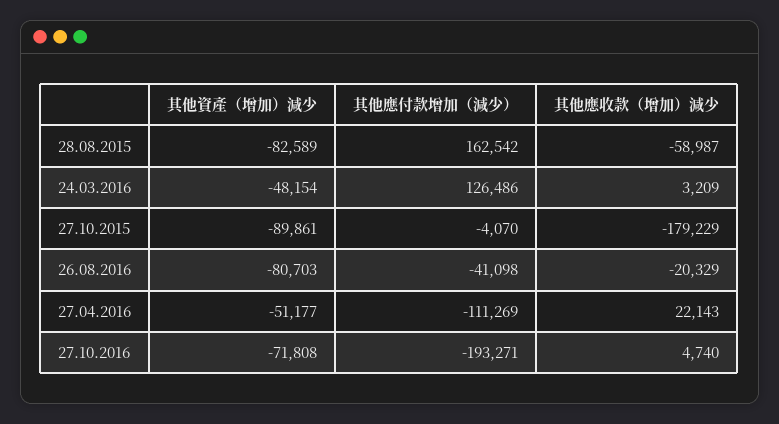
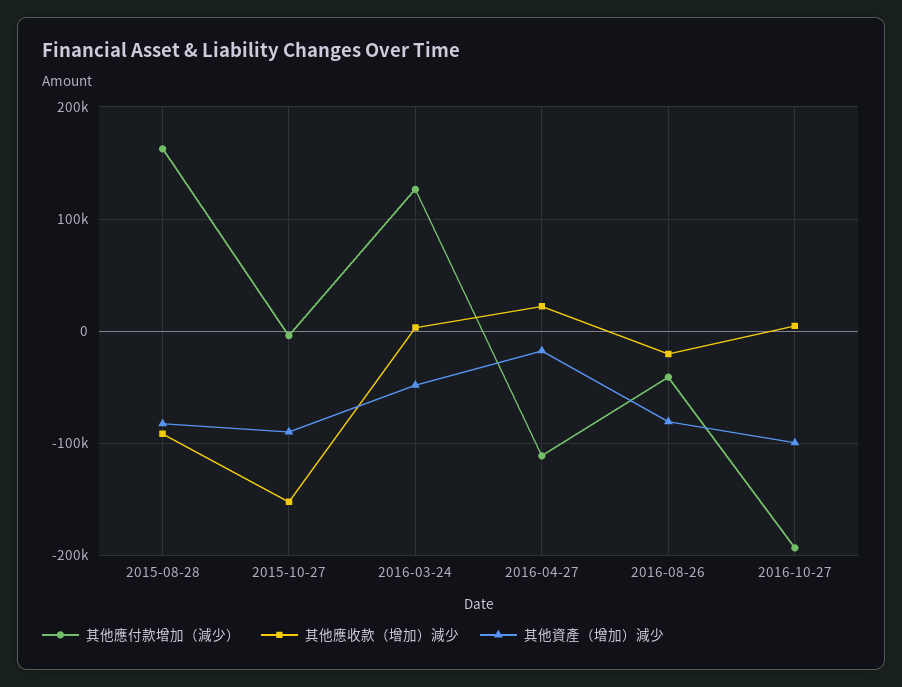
  {
    "其他資產（增加）減少": {
      "28.08.2015": -82589,
      "24.03.2016": -48154,
      "27.10.2015": -89861,
      "26.08.2016": -80703,
-     "27.04.2016": -51177,
+     "27.04.2016": -20000,
-     "27.10.2016": -71808
+     "27.10.2016": -100000
    },
    "其他應付款增加（減少）": {
      "28.08.2015": 162542,
      "24.03.2016": 126486,
      "27.10.2015": -4070,
      "26.08.2016": -41098,
      "27.04.2016": -111269,
      "27.10.2016": -193271
    },
    "其他應收款（增加）減少": {
-     "28.08.2015": -58987,
+     "28.08.2015": -90000,
      "24.03.2016": 3209,
-     "27.10.2015": -179229,
+     "27.10.2015": -150000,
      "26.08.2016": -20329,
      "27.04.2016": 22143,
      "27.10.2016": 4740
    }
  }

